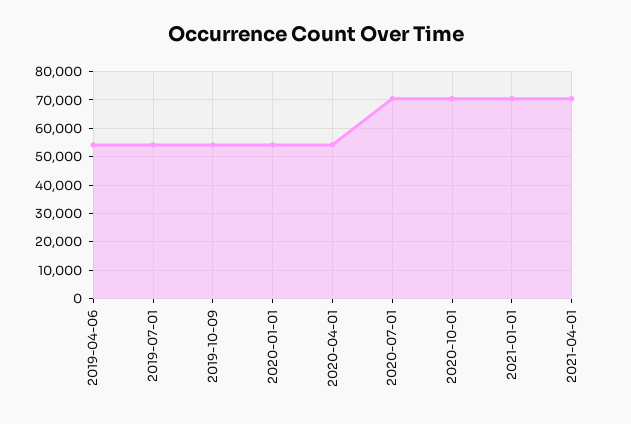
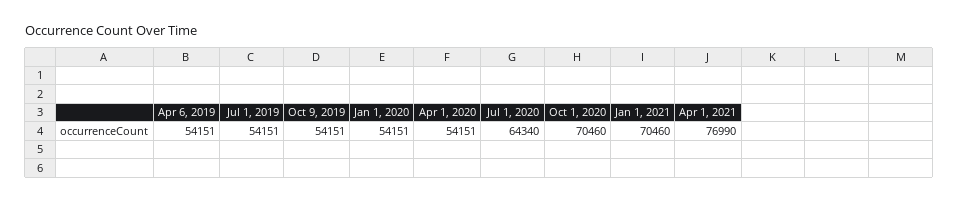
  {
    "2019-04-06": 54151,
    "2019-07-01": 54151,
    "2019-10-09": 54151,
    "2020-01-01": 54151,
    "2020-04-01": 54151,
-   "2020-07-01": 70000,
+   "2020-07-01": 64340,
    "2020-10-01": 70460,
    "2021-01-01": 70460,
-   "2021-04-01": 70000
+   "2021-04-01": 76990
  }

